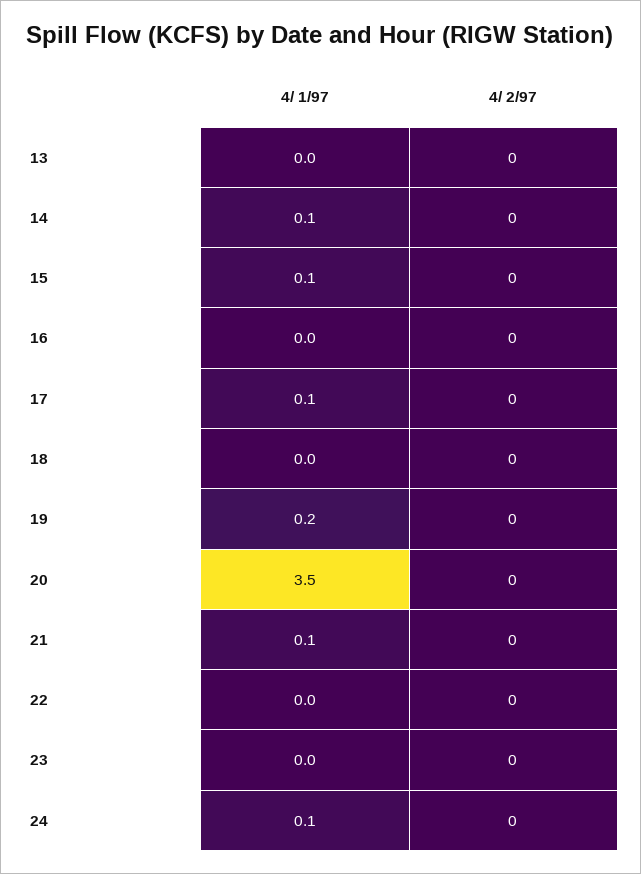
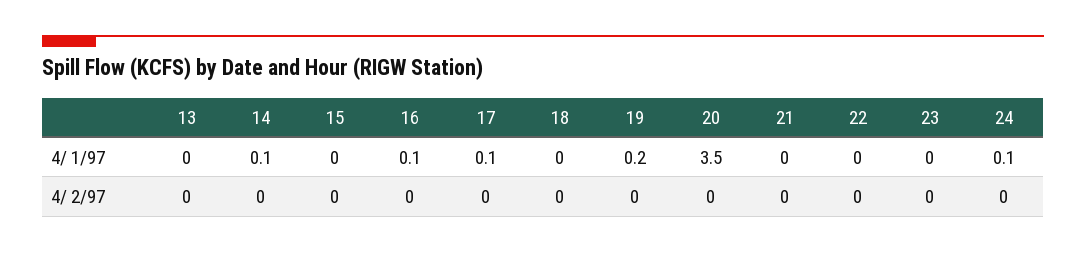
  {
    "4/ 1/97": {
      "13": 0,
      "14": 0.1,
-     "15": 0.1,
+     "15": 0,
-     "16": 0,
+     "16": 0.1,
      "17": 0.1,
      "18": 0,
      "19": 0.2,
      "20": 3.5,
-     "21": 0.1,
+     "21": 0,
      "22": 0,
      "23": 0,
      "24": 0.1
    },
    "4/ 2/97": {
      "13": 0,
      "14": 0,
      "15": 0,
      "16": 0,
      "17": 0,
      "18": 0,
      "19": 0,
      "20": 0,
      "21": 0,
      "22": 0,
      "23": 0,
      "24": 0
    }
  }

